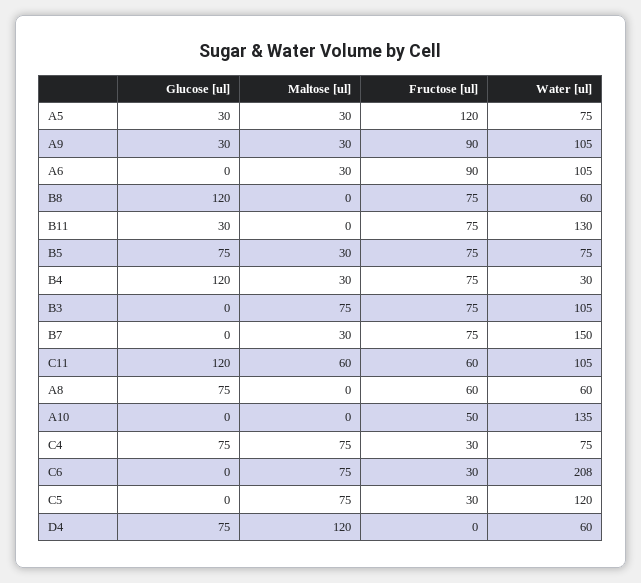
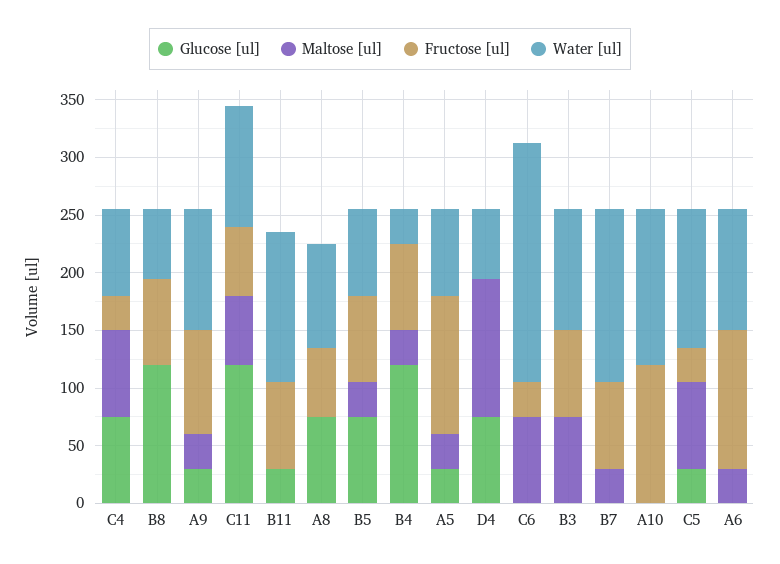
  {
    "Glucose [ul]": {
      "A5": 30,
      "A9": 30,
      "A6": 0,
      "B8": 120,
      "B11": 30,
      "B5": 75,
      "B4": 120,
      "B3": 0,
      "B7": 0,
      "C11": 120,
      "A8": 75,
      "A10": 0,
      "C4": 75,
      "C6": 0,
-     "C5": 0,
+     "C5": 30,
      "D4": 75
    },
    "Maltose [ul]": {
      "A5": 30,
      "A9": 30,
      "A6": 30,
      "B8": 0,
      "B11": 0,
      "B5": 30,
      "B4": 30,
      "B3": 75,
      "B7": 30,
      "C11": 60,
      "A8": 0,
      "A10": 0,
      "C4": 75,
      "C6": 75,
      "C5": 75,
      "D4": 120
    },
    "Fructose [ul]": {
      "A5": 120,
      "A9": 90,
-     "A6": 90,
+     "A6": 120,
      "B8": 75,
      "B11": 75,
      "B5": 75,
      "B4": 75,
      "B3": 75,
      "B7": 75,
      "C11": 60,
      "A8": 60,
-     "A10": 50,
+     "A10": 120,
      "C4": 30,
      "C6": 30,
      "C5": 30,
      "D4": 0
    },
    "Water [ul]": {
      "A5": 75,
      "A9": 105,
      "A6": 105,
      "B8": 60,
      "B11": 130,
      "B5": 75,
      "B4": 30,
      "B3": 105,
      "B7": 150,
      "C11": 105,
-     "A8": 60,
+     "A8": 90,
      "A10": 135,
      "C4": 75,
      "C6": 208,
      "C5": 120,
      "D4": 60
    }
  }

